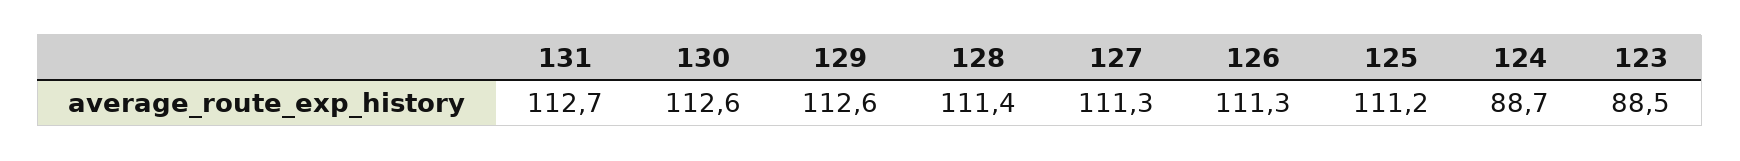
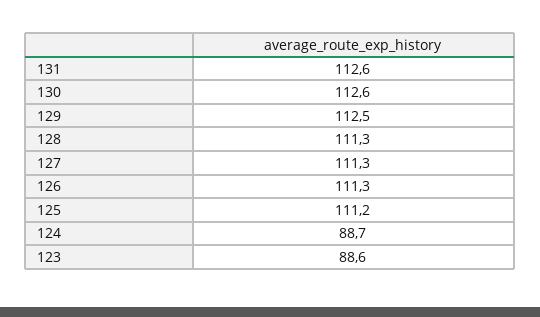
  {
-   "131": 112.7,
+   "131": 112.6,
    "130": 112.6,
-   "129": 112.6,
+   "129": 112.5,
-   "128": 111.4,
+   "128": 111.3,
    "127": 111.3,
    "126": 111.3,
    "125": 111.2,
    "124": 88.7,
-   "123": 88.5
+   "123": 88.6
  }

